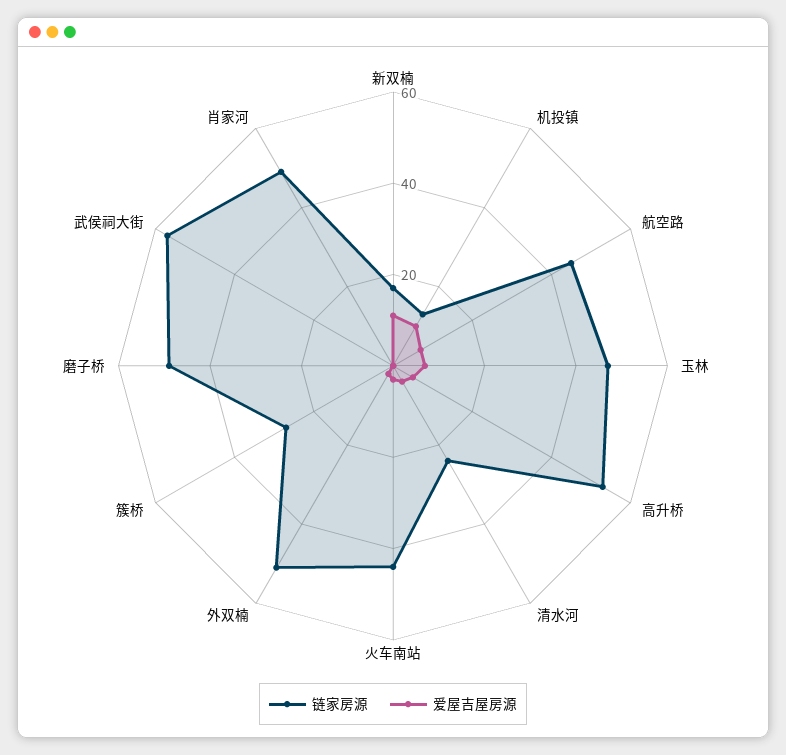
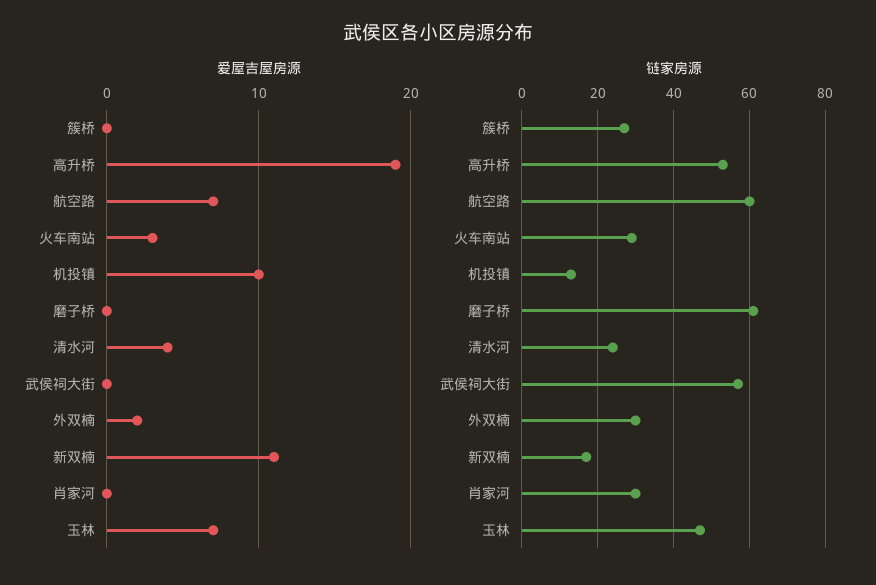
  {
    "链家房源": {
      "新双楠": 15,
      "机投镇": 15,
-     "航空路": 45,
+     "航空路": 60,
      "玉林": 45,
      "高升桥": 55,
      "清水河": 25,
-     "火车南站": 45,
+     "火车南站": 30,
-     "外双楠": 50,
+     "外双楠": 30,
      "簇桥": 25,
-     "磨子桥": 50,
+     "磨子桥": 60,
      "武侯祠大街": 55,
-     "肖家河": 50
+     "肖家河": 30
    },
    "爱屋吉屋房源": {
      "新双楠": 11,
      "机投镇": 10,
      "航空路": 7,
      "玉林": 7,
-     "高升桥": 5,
+     "高升桥": 19,
      "清水河": 4,
      "火车南站": 3,
      "外双楠": 2,
      "簇桥": 0,
      "磨子桥": 0,
      "武侯祠大街": 0,
      "肖家河": 0
    }
  }

